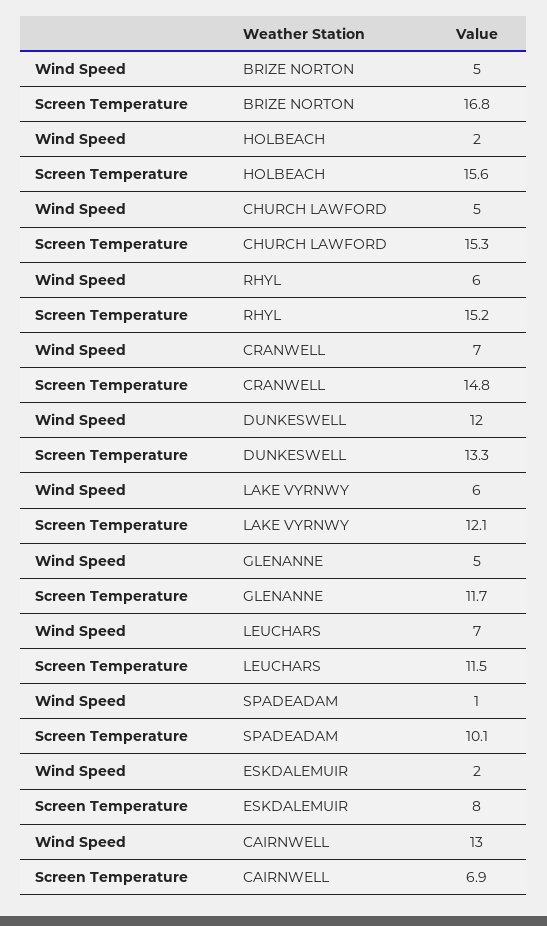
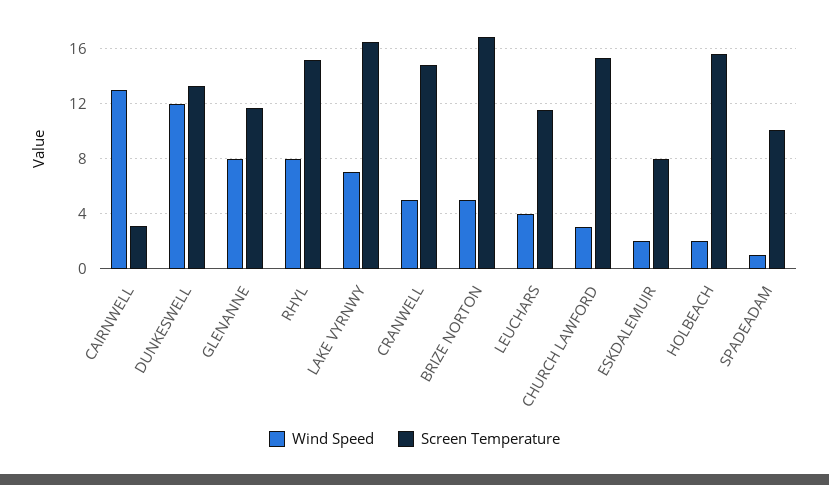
  {
    "Wind Speed": {
      "BRIZE NORTON": 5,
      "HOLBEACH": 2,
-     "CHURCH LAWFORD": 5,
+     "CHURCH LAWFORD": 3,
-     "RHYL": 6,
+     "RHYL": 8,
-     "CRANWELL": 7,
+     "CRANWELL": 5,
      "DUNKESWELL": 12,
-     "LAKE VYRNWY": 6,
+     "LAKE VYRNWY": 7,
-     "GLENANNE": 5,
+     "GLENANNE": 8,
-     "LEUCHARS": 7,
+     "LEUCHARS": 4,
      "SPADEADAM": 1,
      "ESKDALEMUIR": 2,
      "CAIRNWELL": 13
    },
    "Screen Temperature": {
      "BRIZE NORTON": 16.8,
      "HOLBEACH": 15.6,
      "CHURCH LAWFORD": 15.3,
      "RHYL": 15.2,
      "CRANWELL": 14.8,
      "DUNKESWELL": 13.3,
-     "LAKE VYRNWY": 12.1,
+     "LAKE VYRNWY": 16.5,
      "GLENANNE": 11.7,
      "LEUCHARS": 11.5,
      "SPADEADAM": 10.1,
      "ESKDALEMUIR": 8,
-     "CAIRNWELL": 6.9
+     "CAIRNWELL": 3
    }
  }

